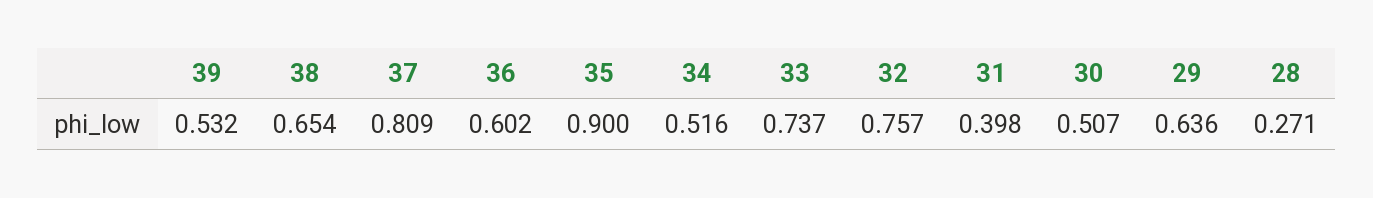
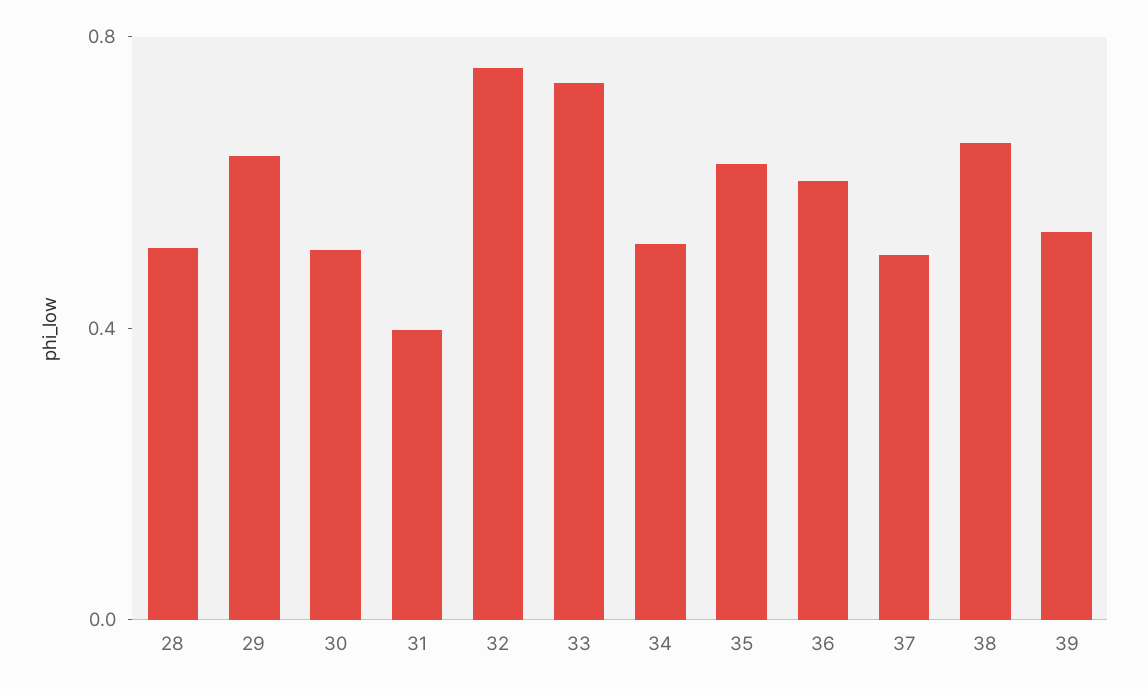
  {
    "39": 0.532,
    "38": 0.654,
-   "37": 0.809,
+   "37": 0.5,
    "36": 0.602,
-   "35": 0.9,
+   "35": 0.6,
    "34": 0.516,
    "33": 0.737,
    "32": 0.757,
    "31": 0.398,
    "30": 0.507,
    "29": 0.636,
-   "28": 0.271
+   "28": 0.5
  }

